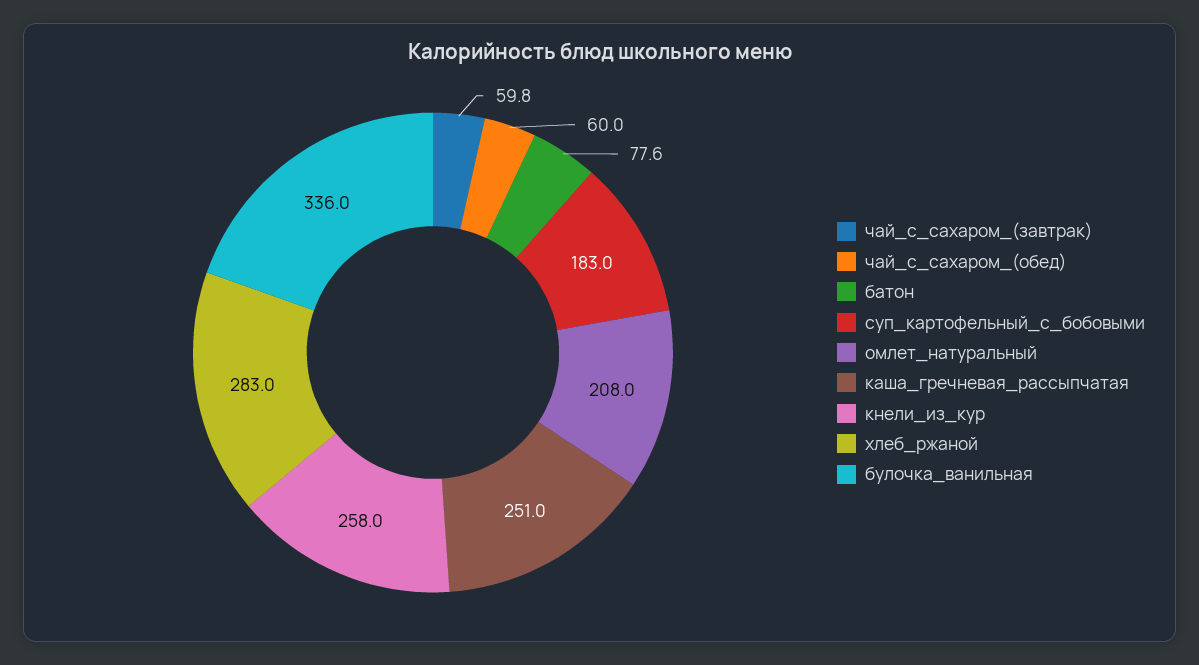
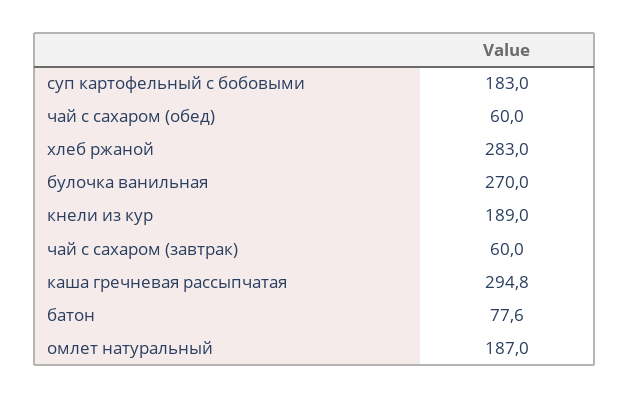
  {
-   "чай_с_сахаром_(завтрак)": 59.8,
+   "чай_с_сахаром_(завтрак)": 60,
    "чай_с_сахаром_(обед)": 60,
    "батон": 77.6,
    "суп_картофельный_с_бобовыми": 183,
-   "омлет_натуральный": 208,
+   "омлет_натуральный": 187,
-   "каша_гречневая_рассыпчатая": 251,
+   "каша_гречневая_рассыпчатая": 294.8,
-   "кнели_из_кур": 258,
+   "кнели_из_кур": 189,
    "хлеб_ржаной": 283,
-   "булочка_ванильная": 336
+   "булочка_ванильная": 270
  }

